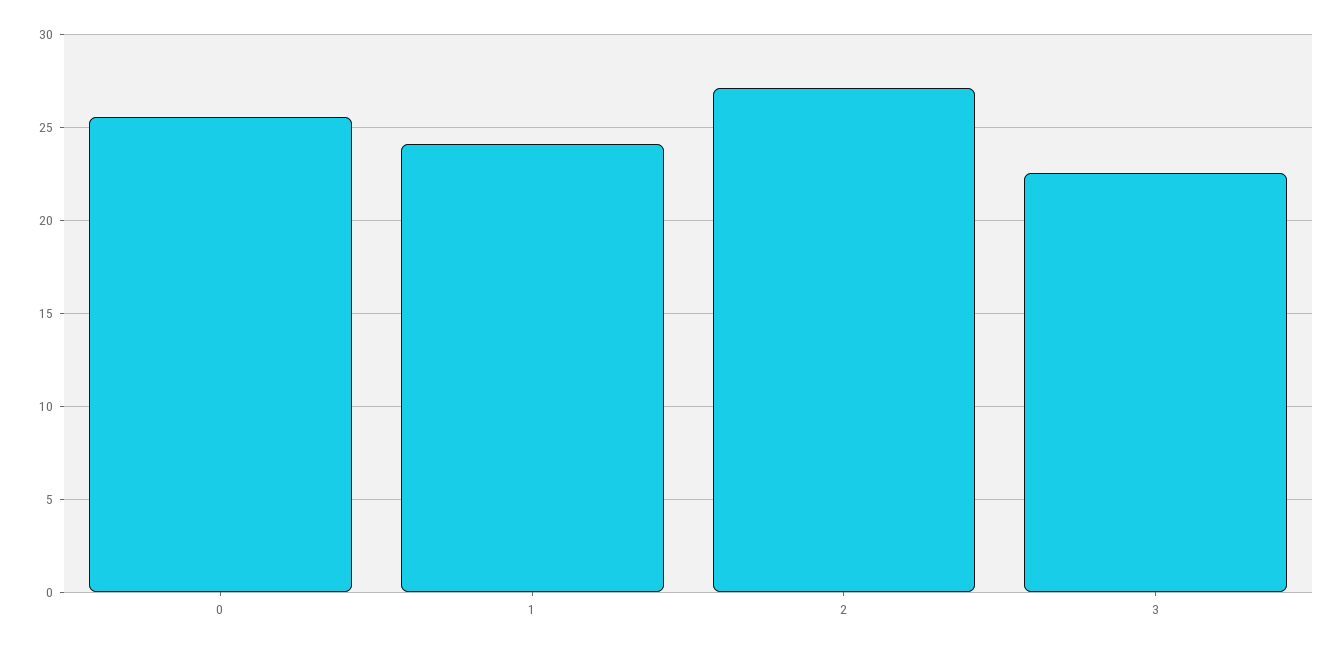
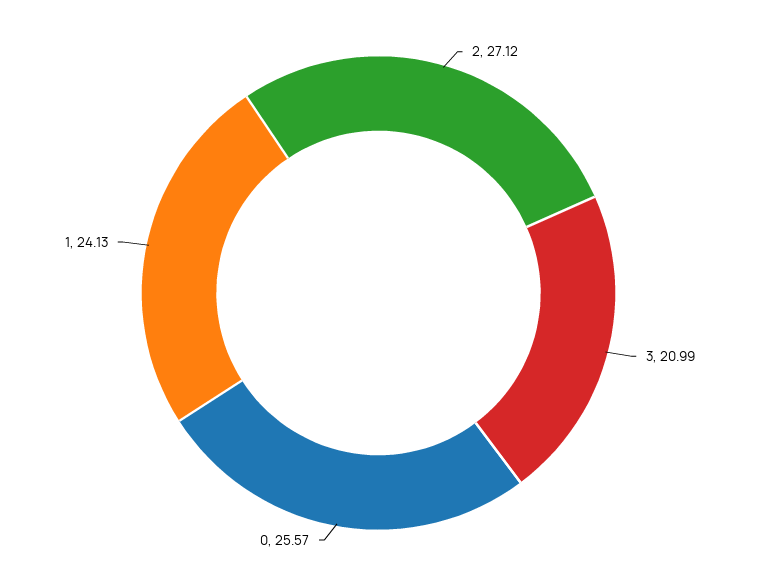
  {
    "0": 25.57,
    "1": 24.13,
    "2": 27.12,
-   "3": 22.5
+   "3": 20.99
  }

